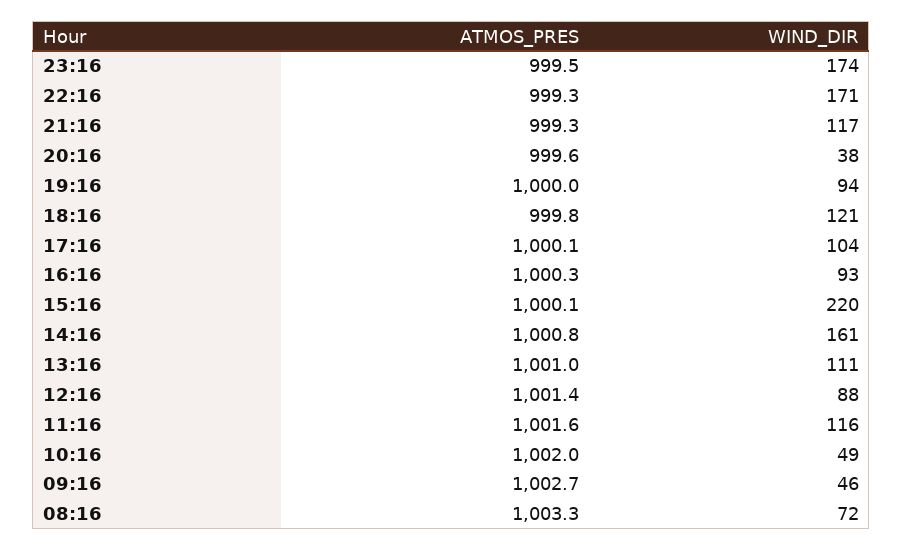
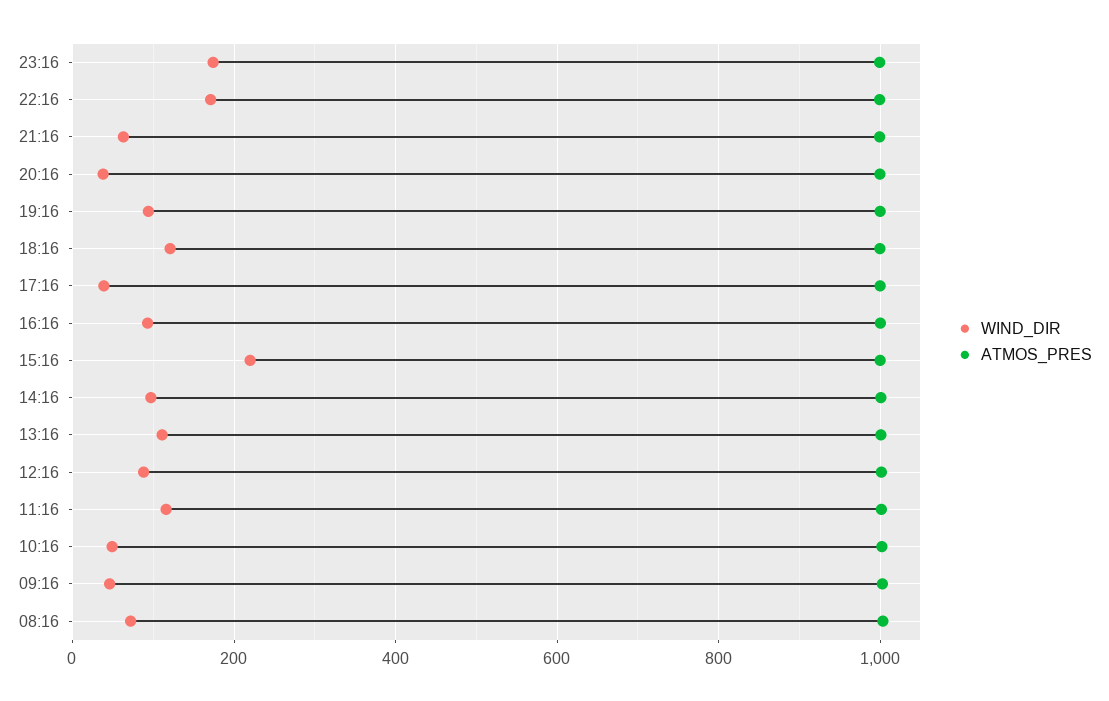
  {
    "ATMOS_PRES": {
      "23:16": 999.5,
      "22:16": 999.3,
      "21:16": 999.3,
      "20:16": 999.6,
      "19:16": 1000,
      "18:16": 999.8,
      "17:16": 1000.1,
      "16:16": 1000.3,
      "15:16": 1000.1,
      "14:16": 1000.8,
      "13:16": 1001,
      "12:16": 1001.4,
      "11:16": 1001.6,
      "10:16": 1002,
      "09:16": 1002.7,
      "08:16": 1003.3
    },
    "WIND_DIR": {
      "23:16": 174,
      "22:16": 171,
-     "21:16": 117,
+     "21:16": 60,
      "20:16": 38,
      "19:16": 94,
      "18:16": 121,
-     "17:16": 104,
+     "17:16": 40,
      "16:16": 93,
      "15:16": 220,
-     "14:16": 161,
+     "14:16": 100,
      "13:16": 111,
      "12:16": 88,
      "11:16": 116,
      "10:16": 49,
      "09:16": 46,
      "08:16": 72
    }
  }

